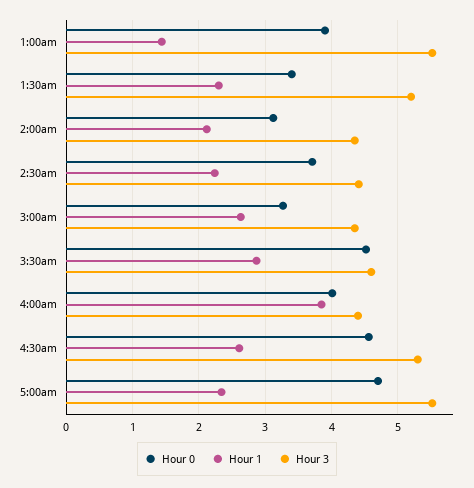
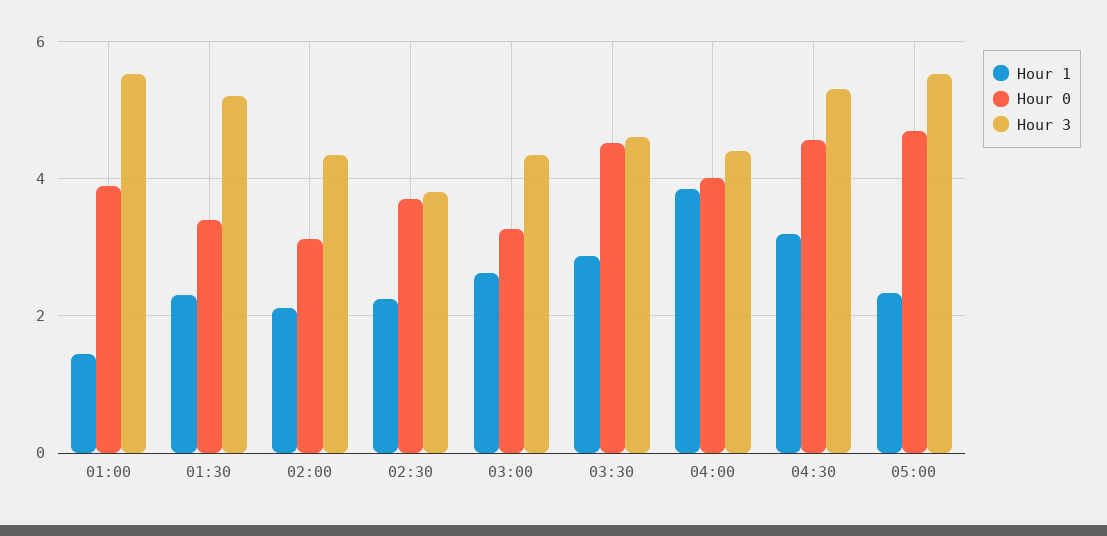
  {
    "Hour 0": {
      "1:00am": 3.9,
      "1:30am": 3.4,
      "2:00am": 3.1,
      "2:30am": 3.7,
      "3:00am": 3.3,
      "3:30am": 4.5,
      "4:00am": 4,
      "4:30am": 4.6,
      "5:00am": 4.7
    },
    "Hour 1": {
      "1:00am": 1.4,
      "1:30am": 2.3,
      "2:00am": 2.1,
      "2:30am": 2.2,
      "3:00am": 2.6,
      "3:30am": 2.9,
      "4:00am": 3.9,
-     "4:30am": 2.6,
+     "4:30am": 3.2,
      "5:00am": 2.3
    },
    "Hour 3": {
      "1:00am": 5.5,
      "1:30am": 5.2,
      "2:00am": 4.4,
-     "2:30am": 4.4,
+     "2:30am": 3.8,
      "3:00am": 4.4,
      "3:30am": 4.6,
      "4:00am": 4.4,
      "4:30am": 5.3,
      "5:00am": 5.5
    }
  }

